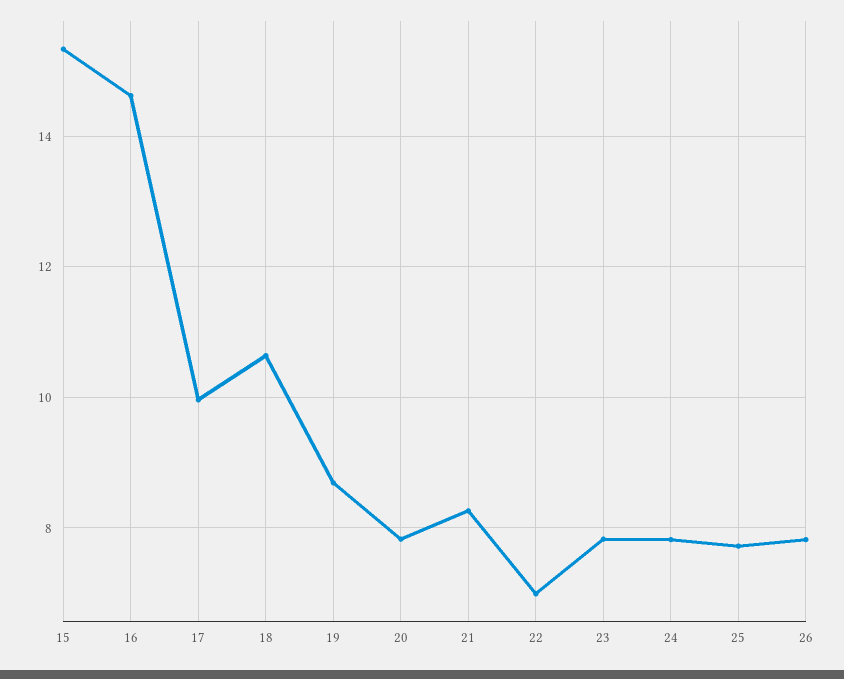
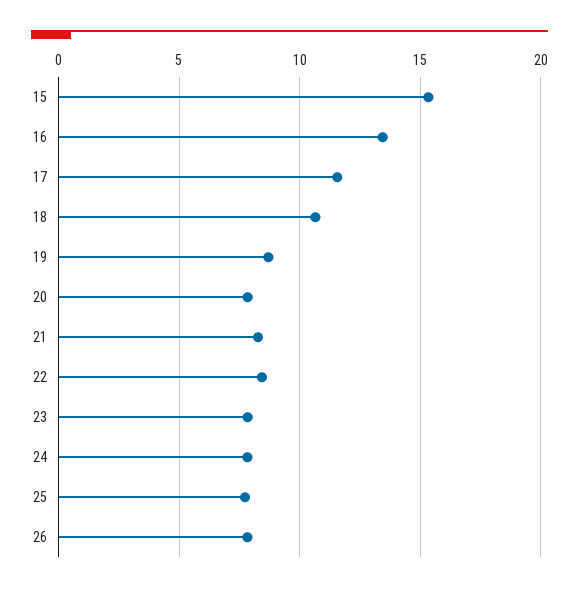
  {
    "15": 15.4,
-   "16": 14.6,
+   "16": 13.5,
-   "17": 10,
+   "17": 11.5,
    "18": 10.6,
    "19": 8.6,
    "20": 7.8,
    "21": 8.2,
-   "22": 7,
+   "22": 8.5,
    "23": 7.8,
    "24": 7.8,
    "25": 7.8,
    "26": 7.8
  }

